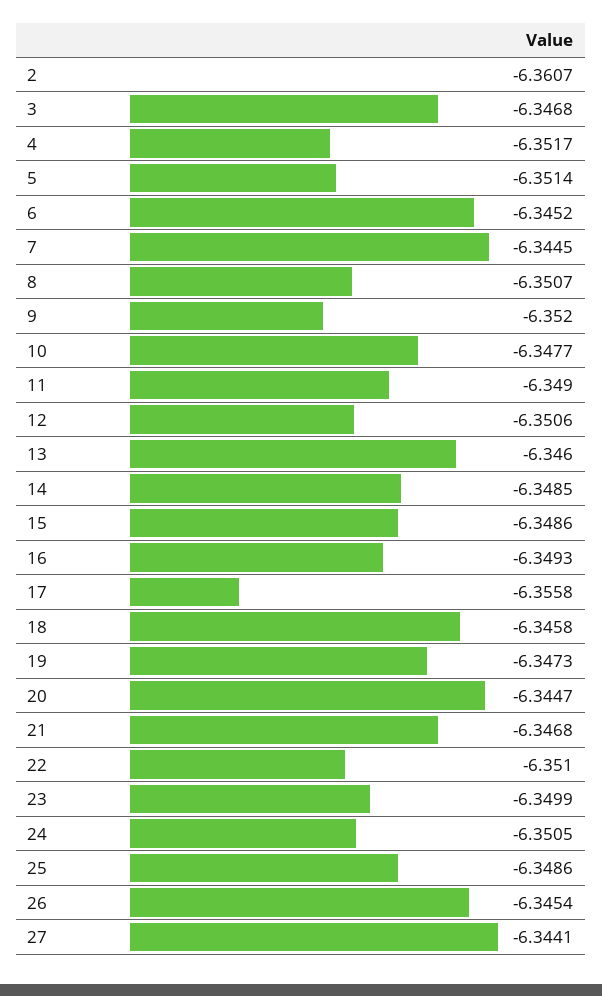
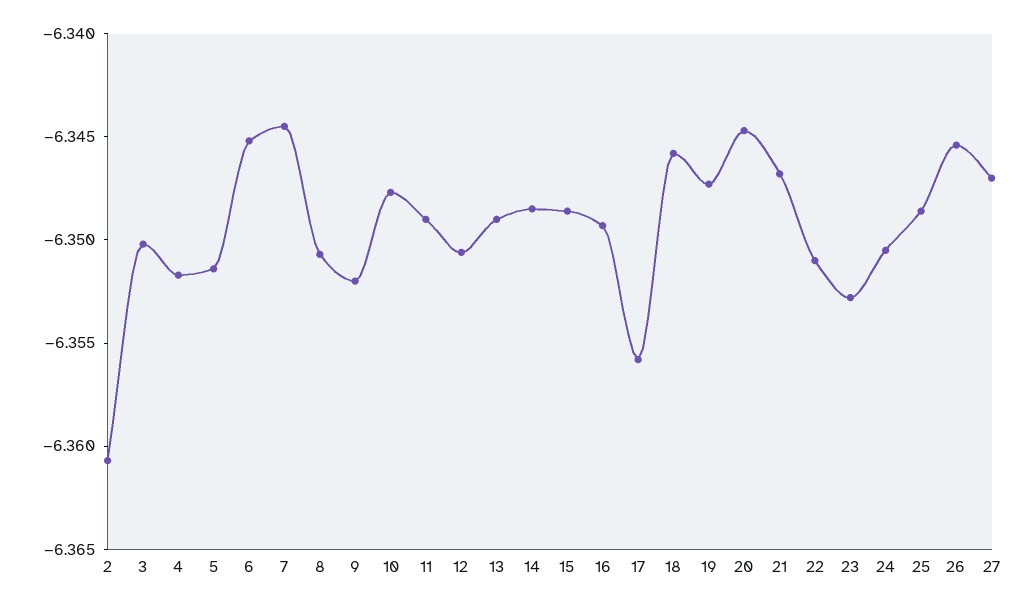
  {
    "2": -6.3607,
-   "3": -6.3468,
+   "3": -6.35,
    "4": -6.3517,
    "5": -6.3514,
    "6": -6.3452,
    "7": -6.3445,
    "8": -6.3507,
    "9": -6.352,
    "10": -6.3477,
    "11": -6.349,
    "12": -6.3506,
-   "13": -6.346,
+   "13": -6.349,
    "14": -6.3485,
    "15": -6.3486,
    "16": -6.3493,
    "17": -6.3558,
    "18": -6.3458,
    "19": -6.3473,
    "20": -6.3447,
    "21": -6.3468,
    "22": -6.351,
-   "23": -6.3499,
+   "23": -6.353,
    "24": -6.3505,
    "25": -6.3486,
    "26": -6.3454,
-   "27": -6.3441
+   "27": -6.347
  }

